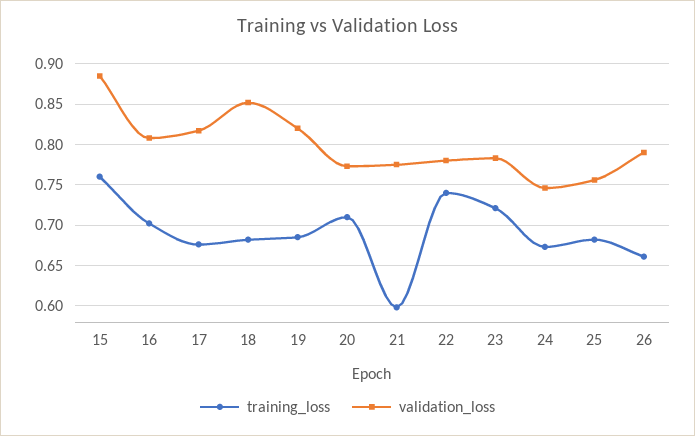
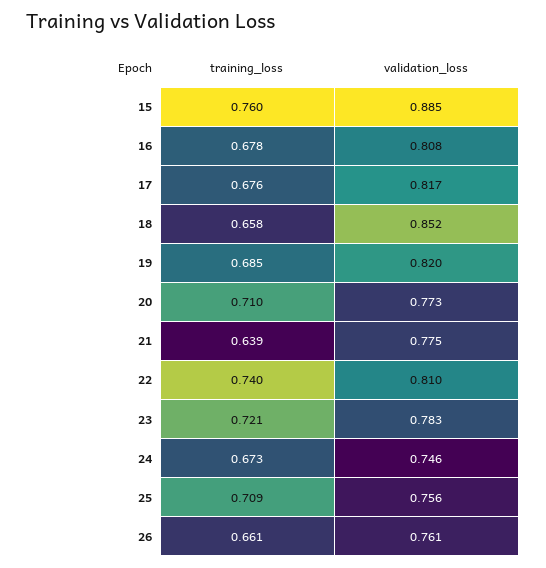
  {
    "training_loss": {
      "15": 0.76,
-     "16": 0.7,
+     "16": 0.678,
      "17": 0.676,
-     "18": 0.68,
+     "18": 0.658,
      "19": 0.685,
      "20": 0.71,
-     "21": 0.6,
+     "21": 0.639,
      "22": 0.74,
      "23": 0.721,
      "24": 0.673,
-     "25": 0.68,
+     "25": 0.709,
      "26": 0.661
    },
    "validation_loss": {
      "15": 0.885,
      "16": 0.808,
      "17": 0.817,
      "18": 0.852,
      "19": 0.82,
      "20": 0.773,
      "21": 0.775,
-     "22": 0.78,
+     "22": 0.81,
      "23": 0.783,
      "24": 0.746,
      "25": 0.756,
-     "26": 0.79
+     "26": 0.761
    }
  }

